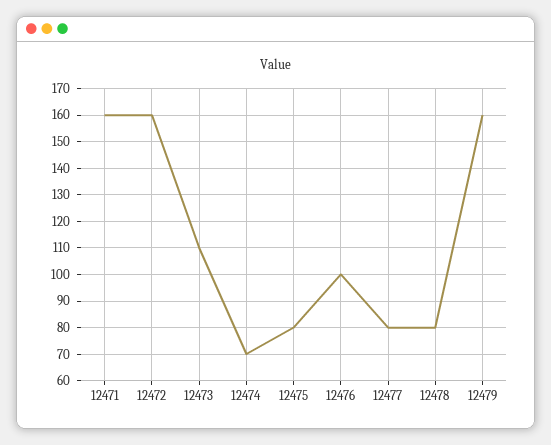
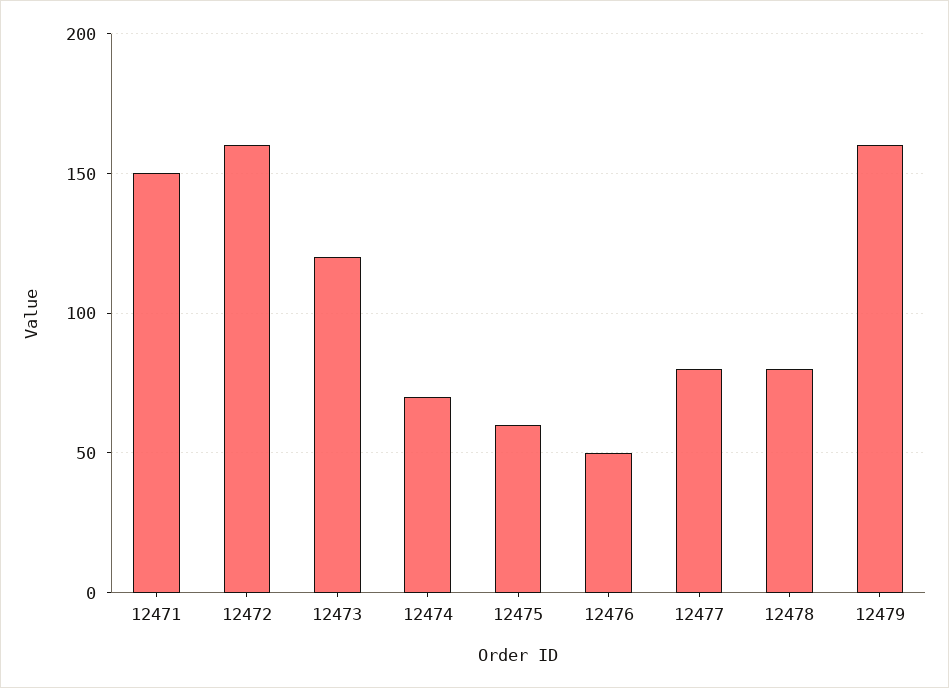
  {
-   "12471": 160,
+   "12471": 150,
    "12472": 160,
-   "12473": 110,
+   "12473": 120,
    "12474": 70,
-   "12475": 80,
+   "12475": 60,
-   "12476": 100,
+   "12476": 50,
    "12477": 80,
    "12478": 80,
    "12479": 160
  }

